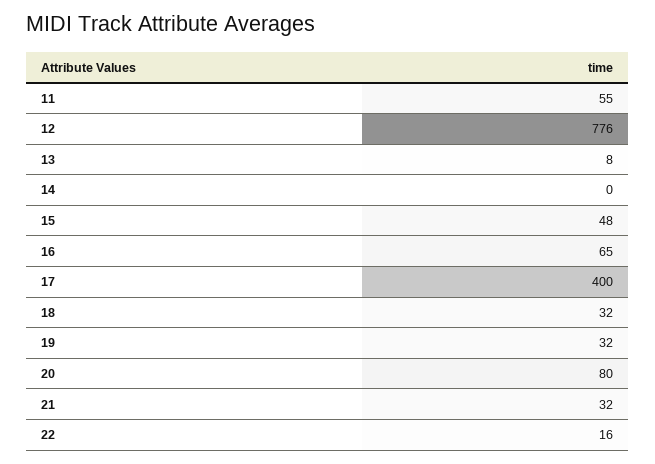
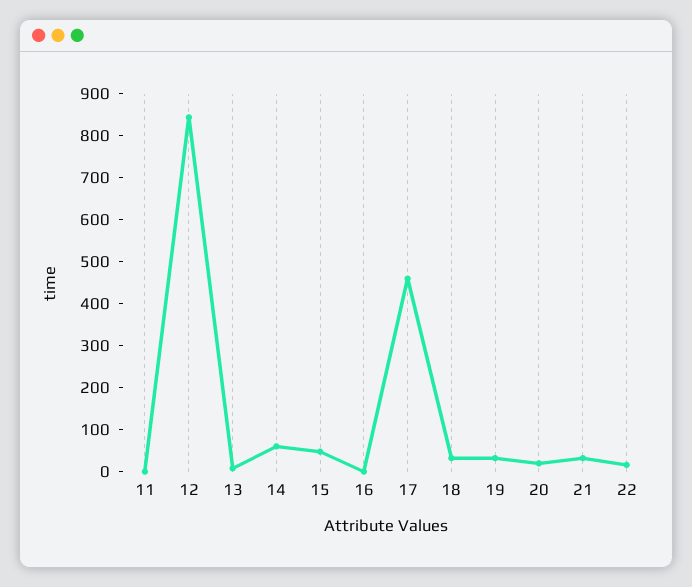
  {
-   "11": 55,
+   "11": 0,
-   "12": 776,
+   "12": 840,
    "13": 8,
-   "14": 0,
+   "14": 60,
    "15": 48,
-   "16": 65,
+   "16": 0,
-   "17": 400,
+   "17": 460,
    "18": 32,
    "19": 32,
-   "20": 80,
+   "20": 20,
    "21": 32,
    "22": 16
  }

